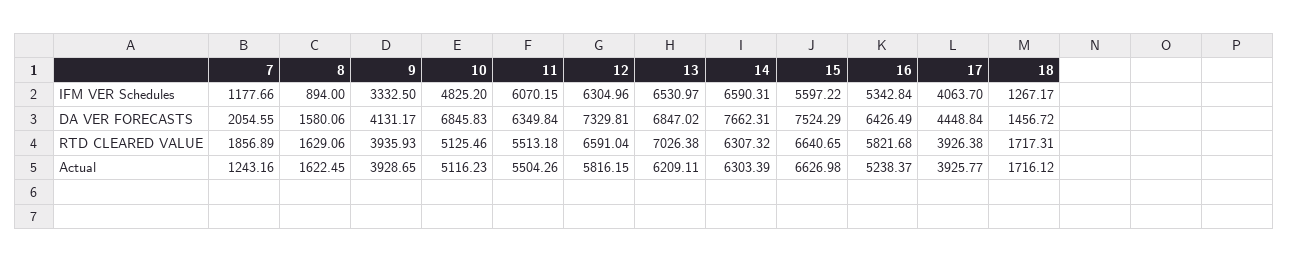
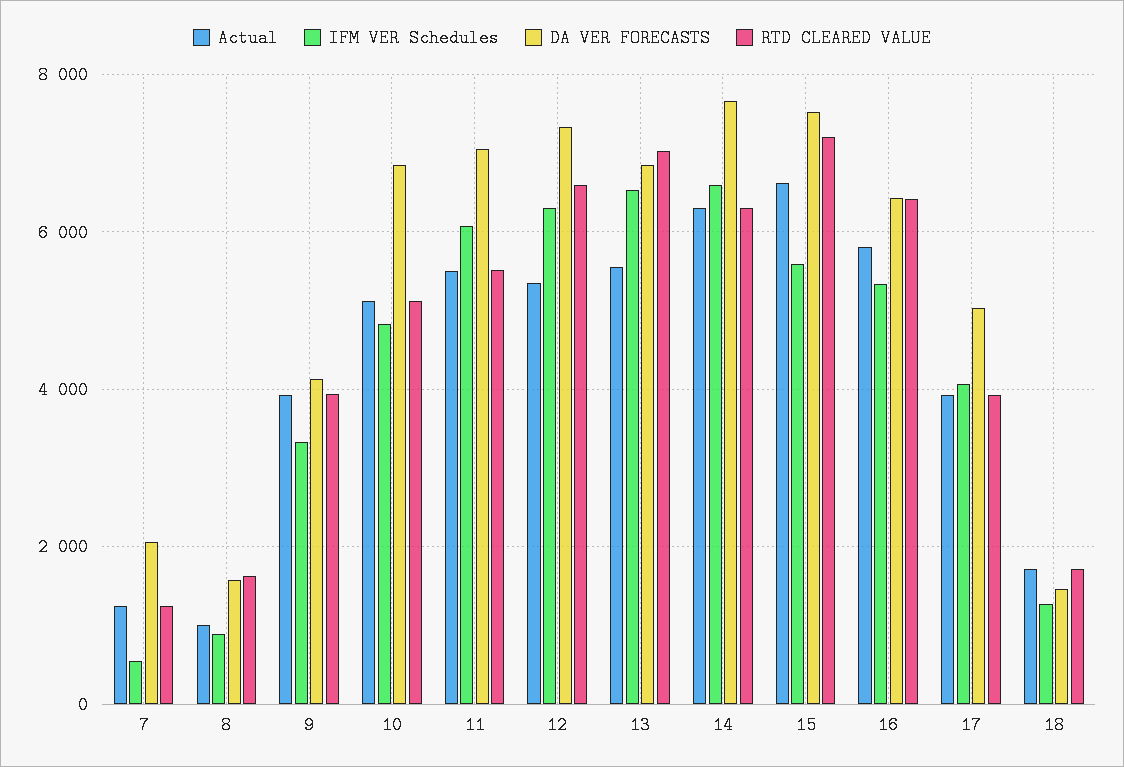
  {
    "IFM VER Schedules": {
-     "7": 1177.66,
+     "7": 600,
      "8": 894,
      "9": 3332.5,
      "10": 4825.2,
      "11": 6070.15,
      "12": 6304.96,
      "13": 6530.97,
      "14": 6590.31,
      "15": 5597.22,
      "16": 5342.84,
      "17": 4063.7,
      "18": 1267.17
    },
    "DA VER FORECASTS": {
      "7": 2054.55,
      "8": 1580.06,
      "9": 4131.17,
      "10": 6845.83,
-     "11": 6349.84,
+     "11": 7000,
      "12": 7329.81,
      "13": 6847.02,
      "14": 7662.31,
      "15": 7524.29,
      "16": 6426.49,
-     "17": 4448.84,
+     "17": 5000,
      "18": 1456.72
    },
    "RTD CLEARED VALUE": {
-     "7": 1856.89,
+     "7": 1200,
      "8": 1629.06,
      "9": 3935.93,
      "10": 5125.46,
      "11": 5513.18,
      "12": 6591.04,
      "13": 7026.38,
      "14": 6307.32,
-     "15": 6640.65,
+     "15": 7200,
-     "16": 5821.68,
+     "16": 6400,
      "17": 3926.38,
      "18": 1717.31
    },
    "Actual": {
      "7": 1243.16,
-     "8": 1622.45,
+     "8": 1000,
      "9": 3928.65,
      "10": 5116.23,
      "11": 5504.26,
-     "12": 5816.15,
+     "12": 5400,
-     "13": 6209.11,
+     "13": 5600,
      "14": 6303.39,
      "15": 6626.98,
-     "16": 5238.37,
+     "16": 5800,
      "17": 3925.77,
      "18": 1716.12
    }
  }

